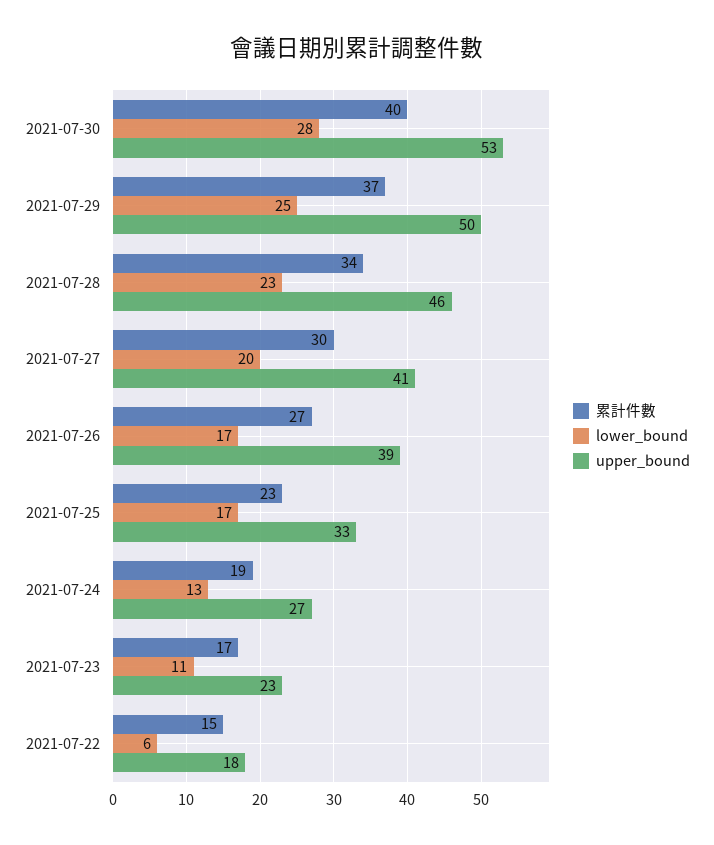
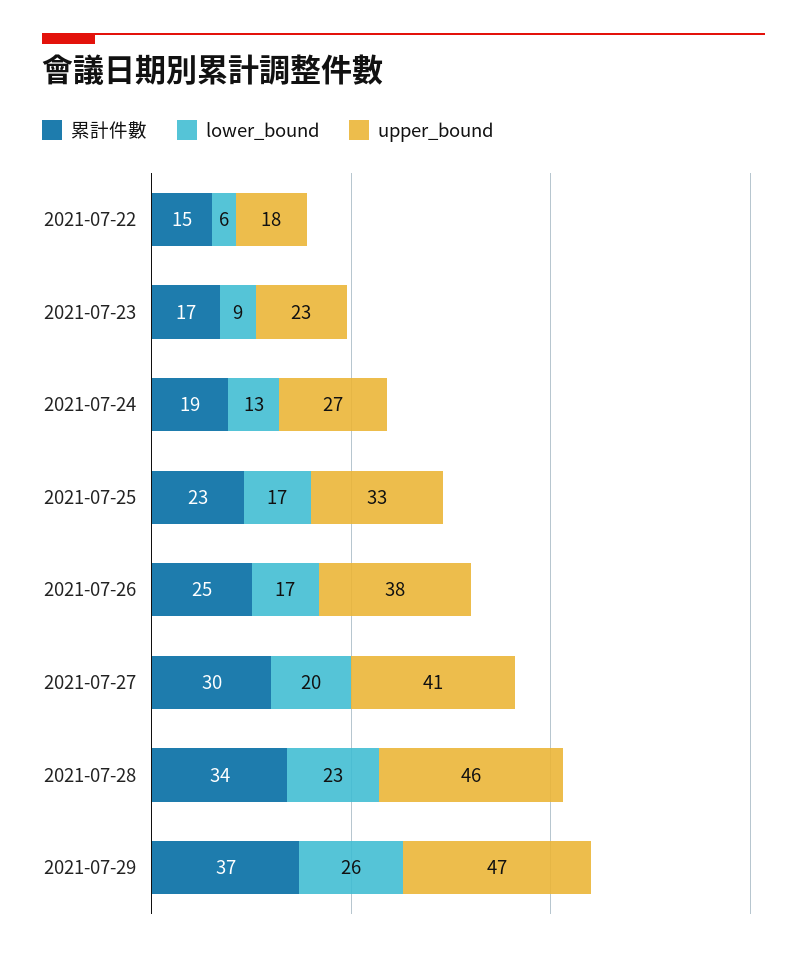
  {
    "累計件數": {
-     "2021-07-30": 40,
      "2021-07-29": 37,
      "2021-07-28": 34,
      "2021-07-27": 30,
-     "2021-07-26": 27,
+     "2021-07-26": 25,
      "2021-07-25": 23,
      "2021-07-24": 19,
      "2021-07-23": 17,
      "2021-07-22": 15
    },
    "lower_bound": {
-     "2021-07-30": 28,
-     "2021-07-29": 25,
+     "2021-07-29": 26,
      "2021-07-28": 23,
      "2021-07-27": 20,
      "2021-07-26": 17,
      "2021-07-25": 17,
      "2021-07-24": 13,
-     "2021-07-23": 11,
+     "2021-07-23": 9,
      "2021-07-22": 6
    },
    "upper_bound": {
-     "2021-07-30": 53,
-     "2021-07-29": 50,
+     "2021-07-29": 47,
      "2021-07-28": 46,
      "2021-07-27": 41,
-     "2021-07-26": 39,
+     "2021-07-26": 38,
      "2021-07-25": 33,
      "2021-07-24": 27,
      "2021-07-23": 23,
      "2021-07-22": 18
    }
  }

